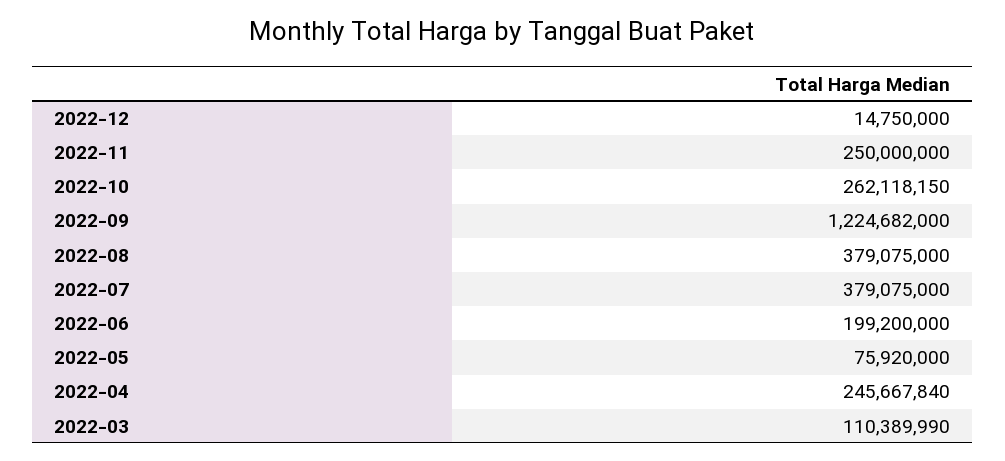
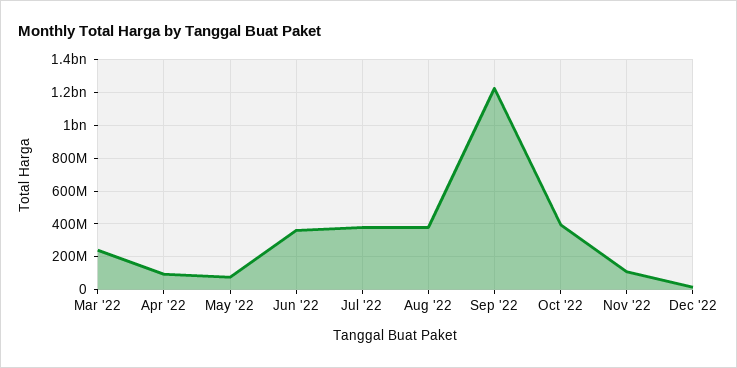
  {
    "2022-12": 14750000,
-   "2022-11": 250000000,
+   "2022-11": 100000000,
-   "2022-10": 262118150,
+   "2022-10": 400000000,
    "2022-09": 1224682000,
    "2022-08": 379075000,
    "2022-07": 379075000,
-   "2022-06": 199200000,
+   "2022-06": 350000000,
    "2022-05": 75920000,
-   "2022-04": 245667840,
+   "2022-04": 100000000,
-   "2022-03": 110389990
+   "2022-03": 250000000
  }

